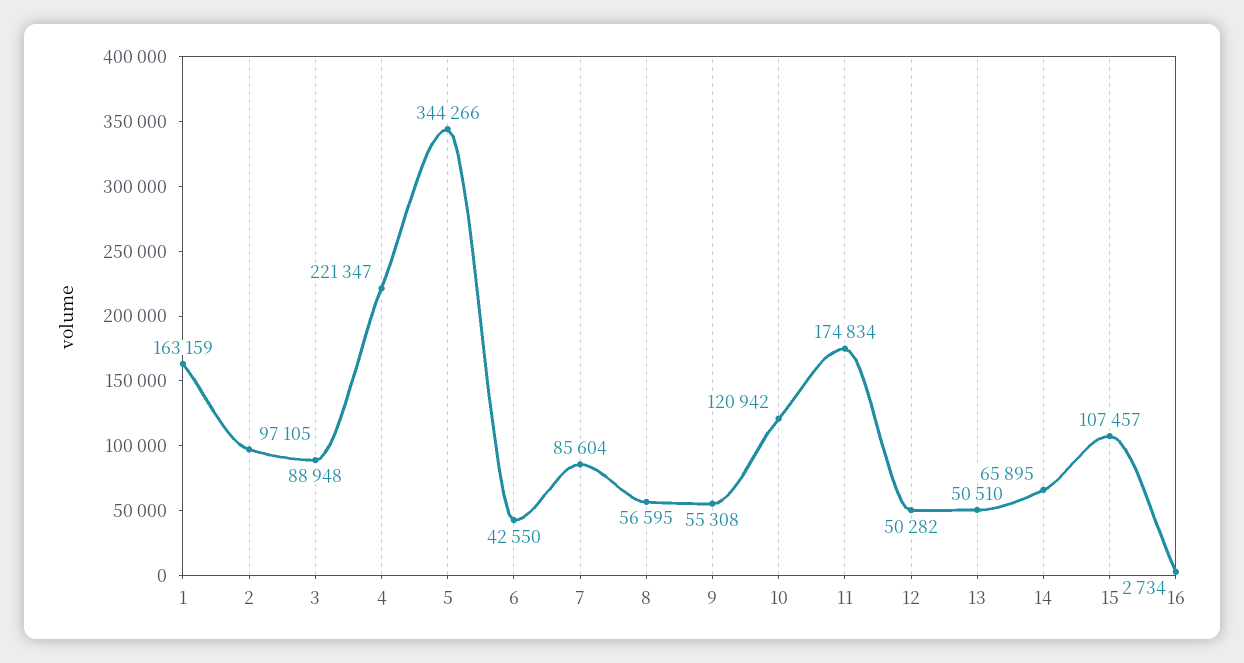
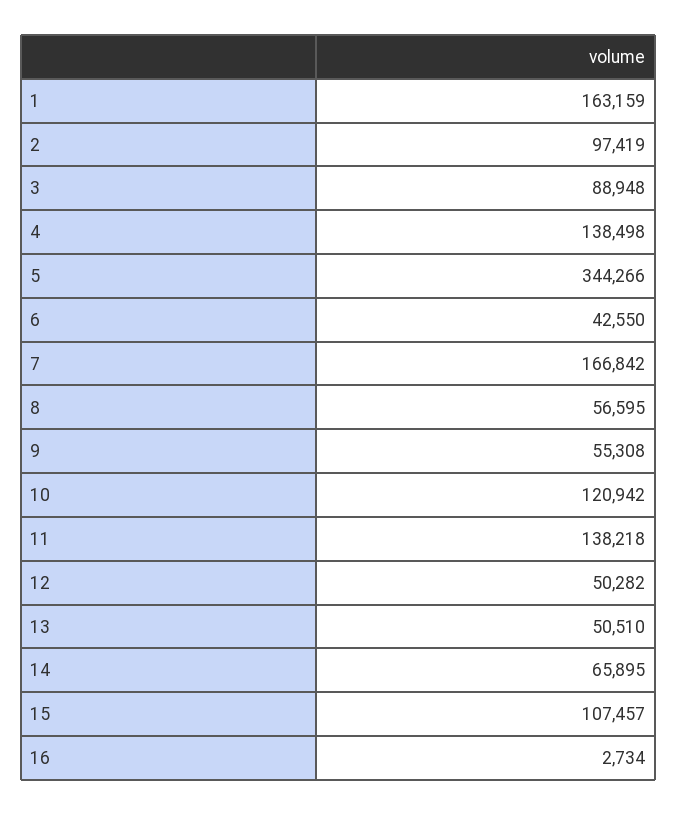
  {
    "1": 163159,
-   "2": 97105,
+   "2": 97419,
    "3": 88948,
-   "4": 221347,
+   "4": 138498,
    "5": 344266,
    "6": 42550,
-   "7": 85604,
+   "7": 166842,
    "8": 56595,
    "9": 55308,
    "10": 120942,
-   "11": 174834,
+   "11": 138218,
    "12": 50282,
    "13": 50510,
    "14": 65895,
    "15": 107457,
    "16": 2734
  }

